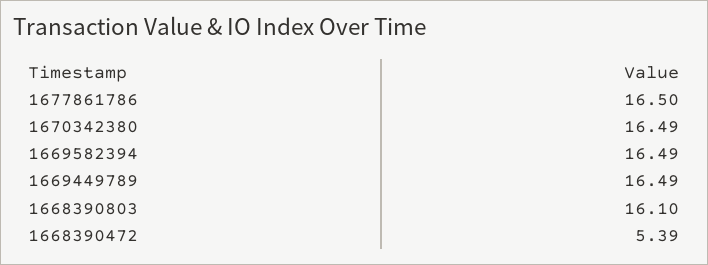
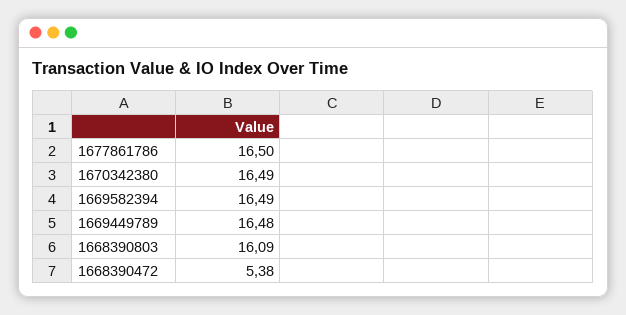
  {
    "1677861786": 16.5,
    "1670342380": 16.49,
    "1669582394": 16.49,
-   "1669449789": 16.49,
+   "1669449789": 16.48,
-   "1668390803": 16.1,
+   "1668390803": 16.09,
-   "1668390472": 5.39
+   "1668390472": 5.38
  }

